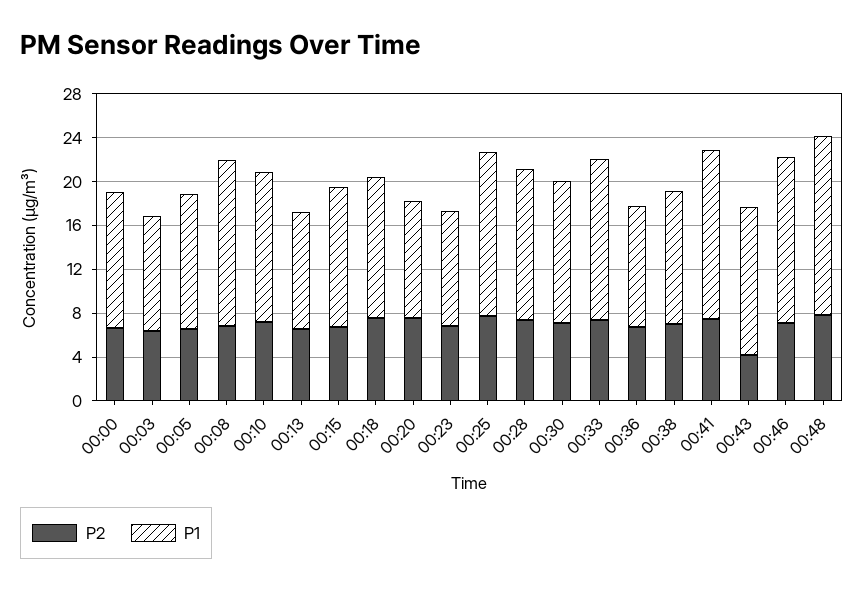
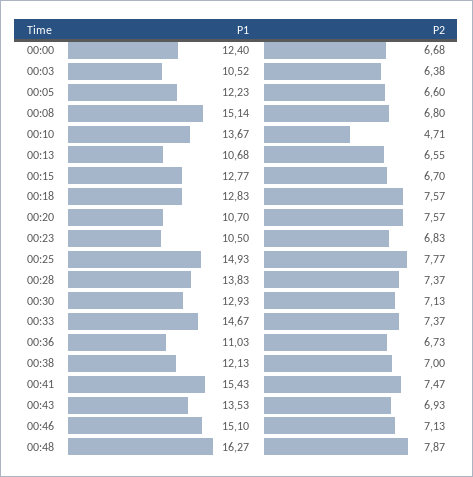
  {
    "P2": {
      "00:00": 6.68,
      "00:03": 6.38,
      "00:05": 6.6,
      "00:08": 6.8,
-     "00:10": 7,
+     "00:10": 4.71,
      "00:13": 6.55,
      "00:15": 6.7,
      "00:18": 7.57,
      "00:20": 7.57,
      "00:23": 6.83,
      "00:25": 7.77,
      "00:28": 7.37,
      "00:30": 7.13,
      "00:33": 7.37,
      "00:36": 6.73,
      "00:38": 7,
      "00:41": 7.47,
-     "00:43": 4,
+     "00:43": 6.93,
      "00:46": 7.13,
      "00:48": 7.87
    },
    "P1": {
      "00:00": 12.4,
      "00:03": 10.52,
      "00:05": 12.23,
      "00:08": 15.14,
      "00:10": 13.67,
      "00:13": 10.68,
      "00:15": 12.77,
      "00:18": 12.83,
      "00:20": 10.7,
      "00:23": 10.5,
      "00:25": 14.93,
      "00:28": 13.83,
      "00:30": 12.93,
      "00:33": 14.67,
      "00:36": 11.03,
      "00:38": 12.13,
      "00:41": 15.43,
      "00:43": 13.53,
      "00:46": 15.1,
      "00:48": 16.27
    }
  }

